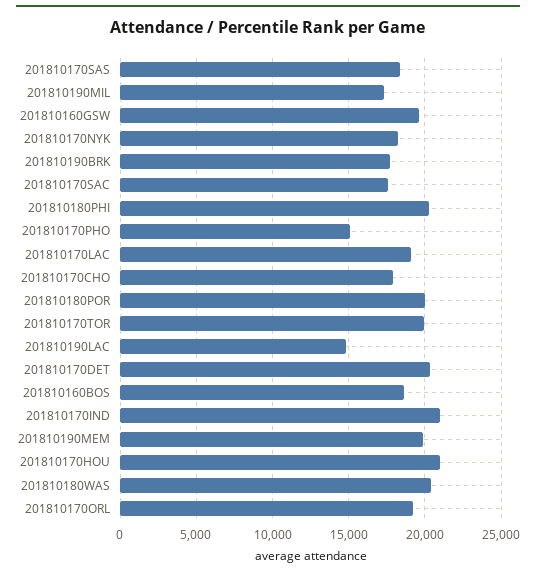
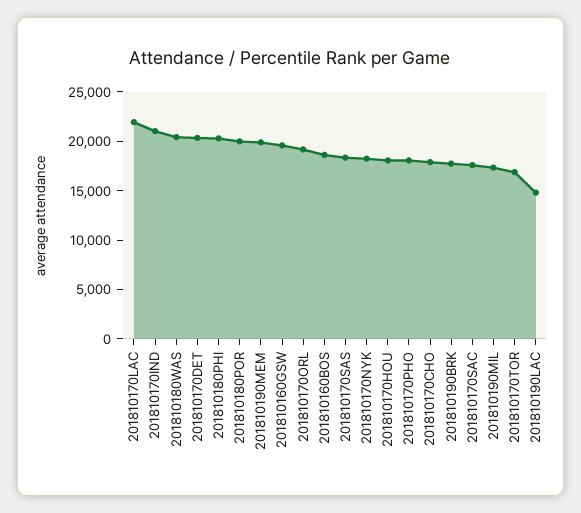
  {
    "201810170SAS": 18500,
    "201810190MIL": 17500,
    "201810160GSW": 19500,
    "201810170NYK": 18000,
    "201810190BRK": 17500,
    "201810170SAC": 17500,
    "201810180PHI": 20500,
-   "201810170PHO": 15000,
+   "201810170PHO": 18000,
-   "201810170LAC": 19000,
+   "201810170LAC": 22000,
    "201810170CHO": 18000,
    "201810180POR": 20000,
-   "201810170TOR": 20000,
+   "201810170TOR": 17000,
    "201810190LAC": 15000,
    "201810170DET": 20500,
    "201810160BOS": 18500,
    "201810170IND": 21000,
    "201810190MEM": 20000,
-   "201810170HOU": 21000,
+   "201810170HOU": 18000,
    "201810180WAS": 20500,
    "201810170ORL": 19000
  }

